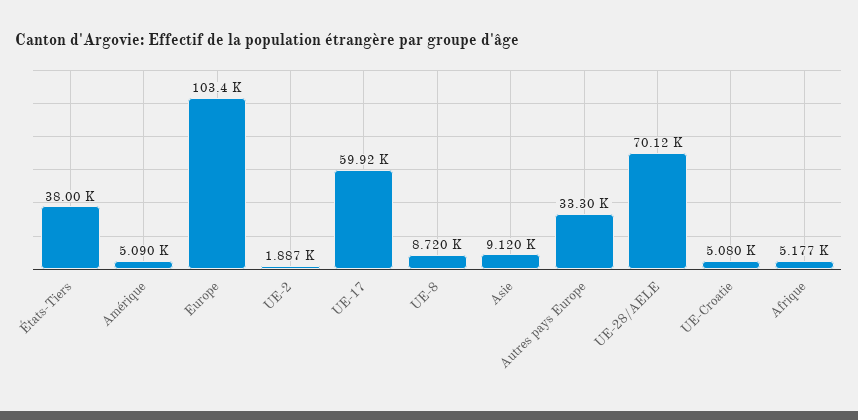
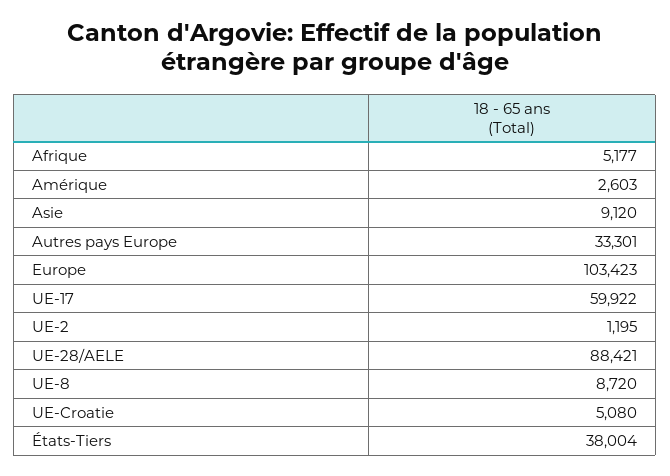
  {
    "États-Tiers": 38004,
-   "Amérique": 5090,
+   "Amérique": 2603,
    "Europe": 103423,
-   "UE-2": 1887,
+   "UE-2": 1195,
    "UE-17": 59922,
    "UE-8": 8720,
    "Asie": 9120,
    "Autres pays Europe": 33301,
-   "UE-28/AELE": 70120,
+   "UE-28/AELE": 88421,
    "UE-Croatie": 5080,
    "Afrique": 5177
  }

